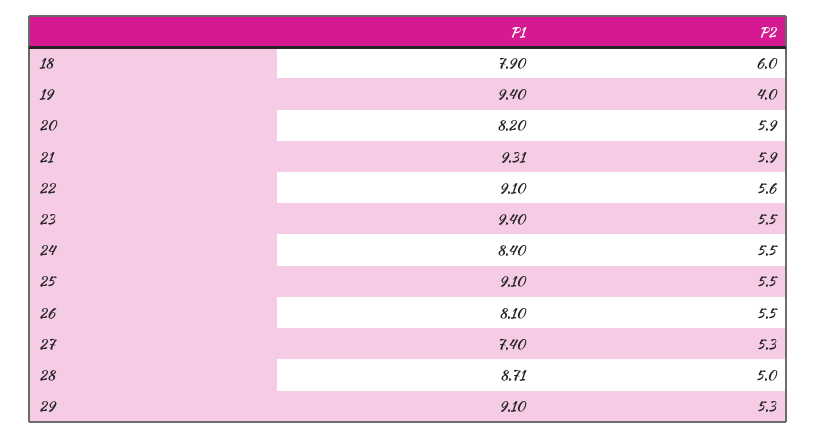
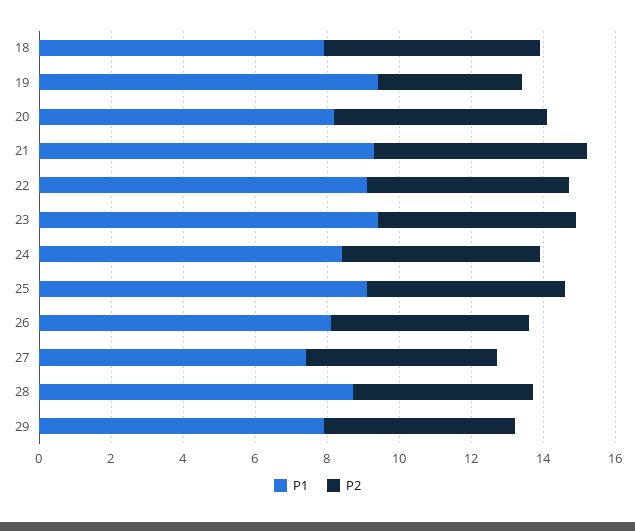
  {
    "P1": {
      "18": 7.9,
      "19": 9.4,
      "20": 8.2,
      "21": 9.31,
      "22": 9.1,
      "23": 9.4,
      "24": 8.4,
      "25": 9.1,
      "26": 8.1,
      "27": 7.4,
      "28": 8.71,
-     "29": 9.1
+     "29": 8
    },
    "P2": {
      "18": 6,
      "19": 4,
      "20": 5.9,
      "21": 5.9,
      "22": 5.6,
      "23": 5.5,
      "24": 5.5,
      "25": 5.5,
      "26": 5.5,
      "27": 5.3,
      "28": 5,
      "29": 5.3
    }
  }

